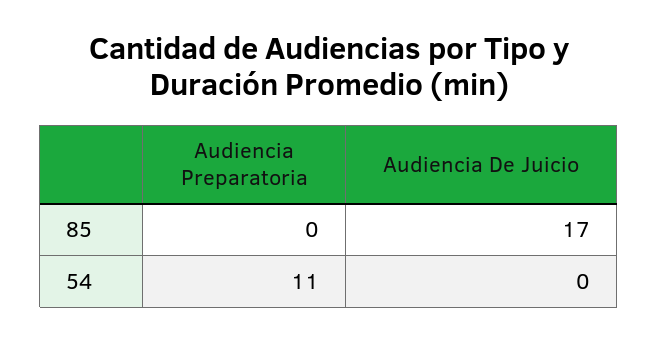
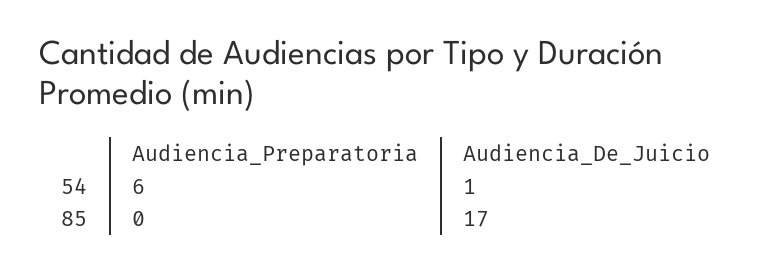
  {
    "Audiencia Preparatoria": {
      "85": 0,
-     "54": 11
+     "54": 6
    },
    "Audiencia De Juicio": {
      "85": 17,
-     "54": 0
+     "54": 1
    }
  }

